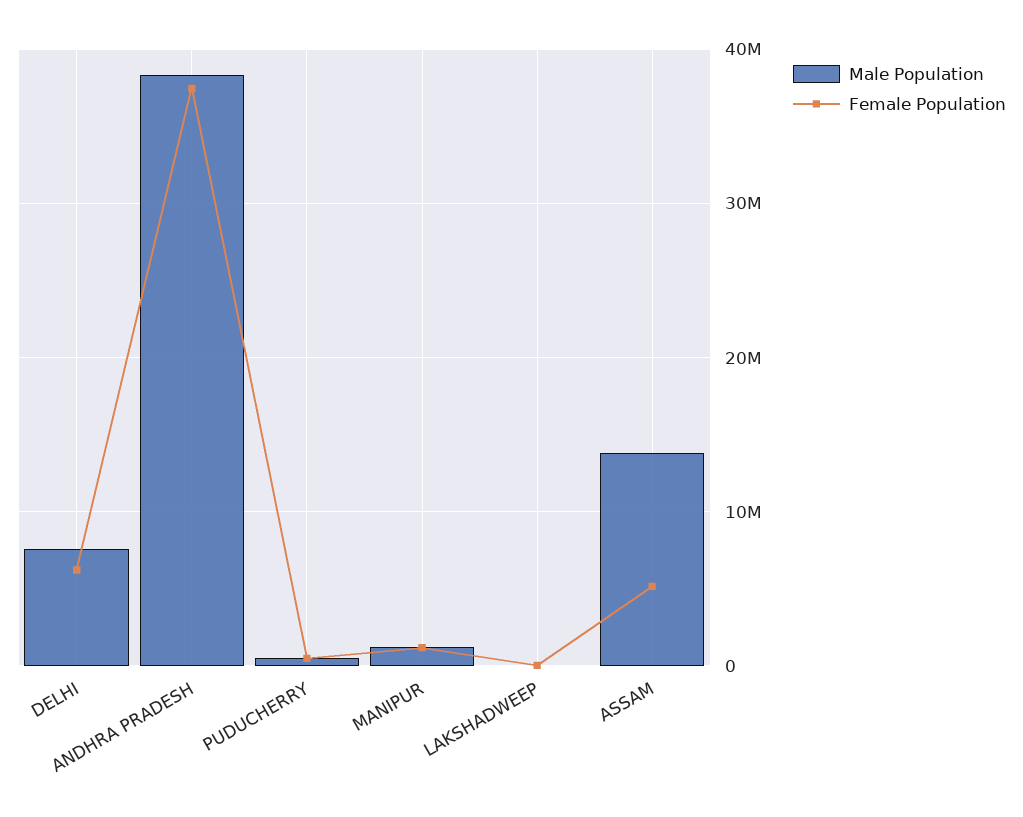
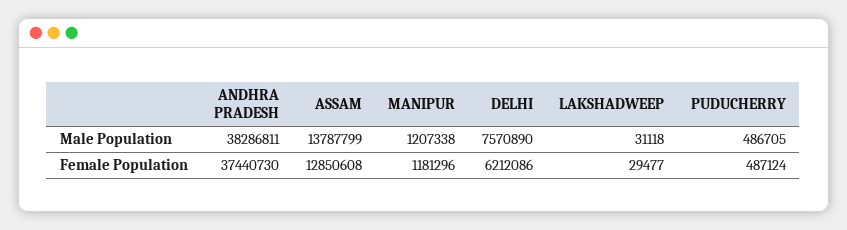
  {
    "Male Population": {
      "DELHI": 7570890,
      "ANDHRA PRADESH": 38286811,
      "PUDUCHERRY": 486705,
      "MANIPUR": 1207338,
      "LAKSHADWEEP": 31118,
      "ASSAM": 13787799
    },
    "Female Population": {
      "DELHI": 6212086,
      "ANDHRA PRADESH": 37440730,
      "PUDUCHERRY": 487124,
      "MANIPUR": 1181296,
      "LAKSHADWEEP": 29477,
-     "ASSAM": 5000000
+     "ASSAM": 12850608
    }
  }

